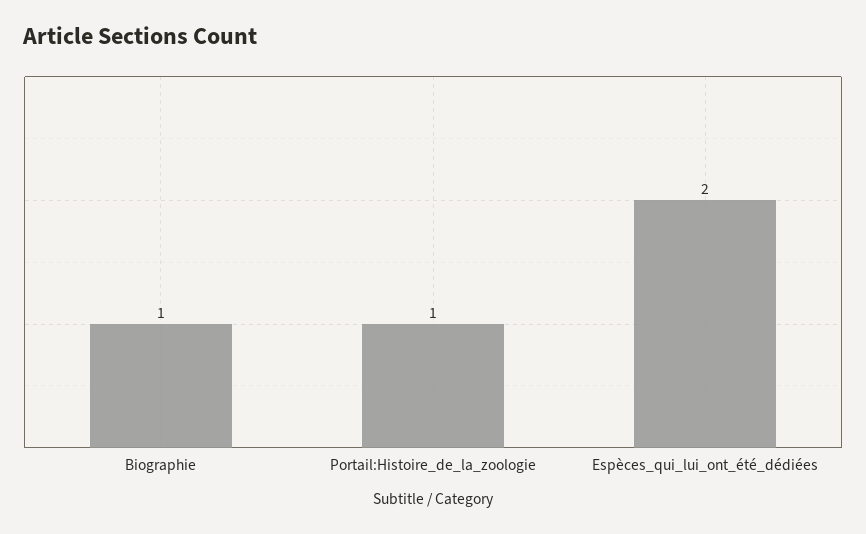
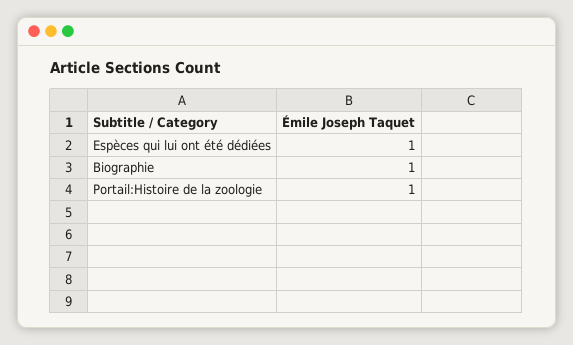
  {
    "Biographie": 1,
    "Portail:Histoire_de_la_zoologie": 1,
-   "Espèces_qui_lui_ont_été_dédiées": 2
+   "Espèces_qui_lui_ont_été_dédiées": 1
  }

